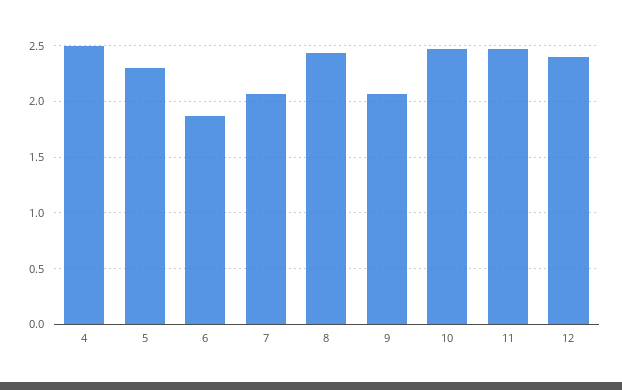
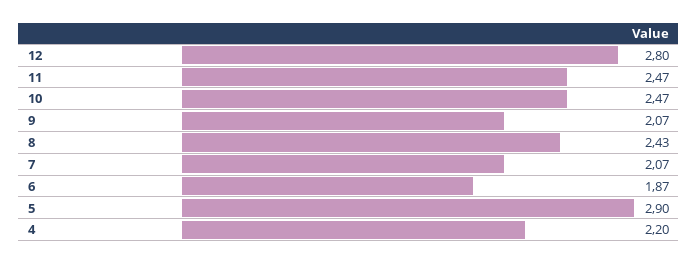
  {
-   "4": 2.5,
+   "4": 2.2,
-   "5": 2.3,
+   "5": 2.9,
    "6": 1.87,
    "7": 2.07,
    "8": 2.43,
    "9": 2.07,
    "10": 2.47,
    "11": 2.47,
-   "12": 2.4
+   "12": 2.8
  }

